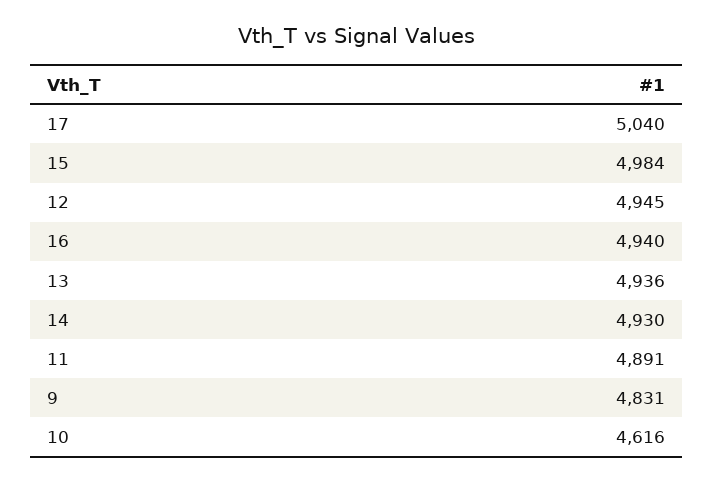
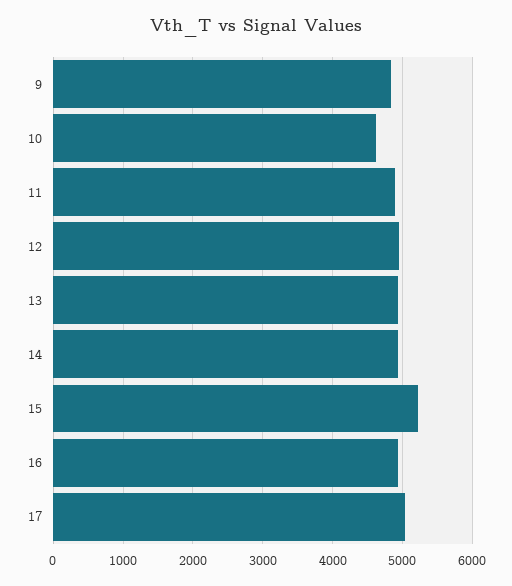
  {
    "17": 5040,
-   "15": 4984,
+   "15": 5200,
    "12": 4945,
    "16": 4940,
    "13": 4936,
    "14": 4930,
    "11": 4891,
    "9": 4831,
    "10": 4616
  }

